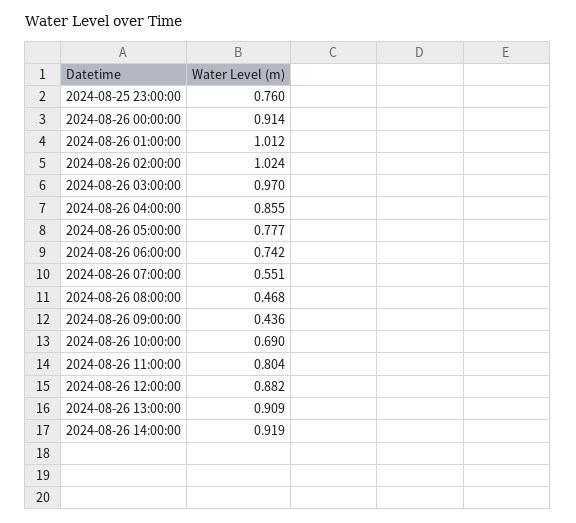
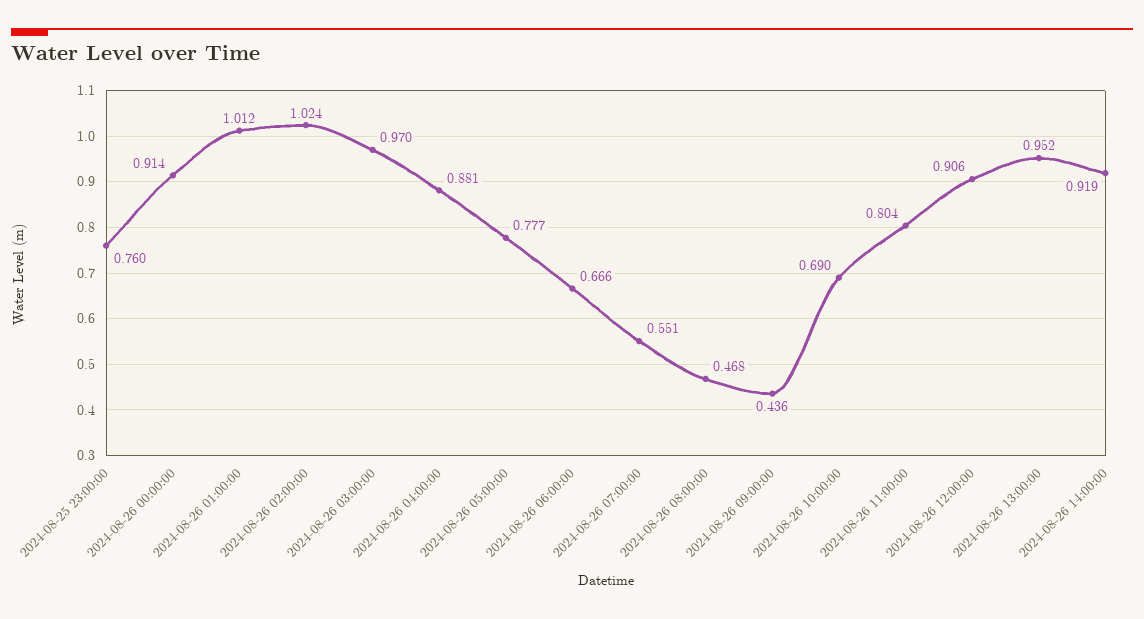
  {
    "2024-08-25 23:00:00": 0.76,
    "2024-08-26 00:00:00": 0.914,
    "2024-08-26 01:00:00": 1.012,
    "2024-08-26 02:00:00": 1.024,
    "2024-08-26 03:00:00": 0.97,
-   "2024-08-26 04:00:00": 0.855,
+   "2024-08-26 04:00:00": 0.881,
    "2024-08-26 05:00:00": 0.777,
-   "2024-08-26 06:00:00": 0.742,
+   "2024-08-26 06:00:00": 0.666,
    "2024-08-26 07:00:00": 0.551,
    "2024-08-26 08:00:00": 0.468,
    "2024-08-26 09:00:00": 0.436,
    "2024-08-26 10:00:00": 0.69,
    "2024-08-26 11:00:00": 0.804,
-   "2024-08-26 12:00:00": 0.882,
+   "2024-08-26 12:00:00": 0.906,
-   "2024-08-26 13:00:00": 0.909,
+   "2024-08-26 13:00:00": 0.952,
    "2024-08-26 14:00:00": 0.919
  }

